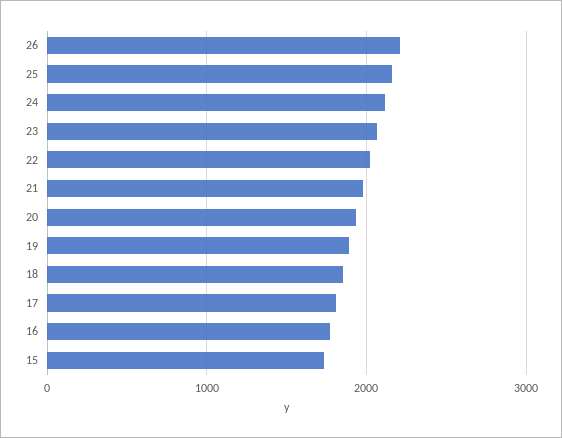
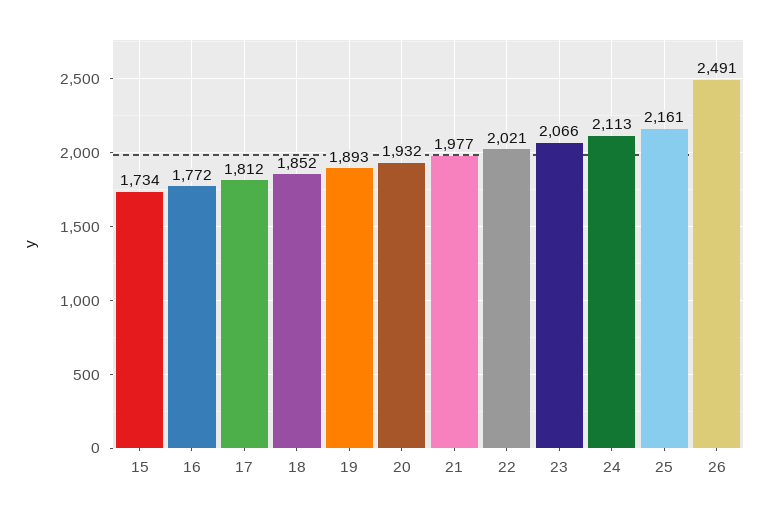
  {
-   "26": 2200,
+   "26": 2491,
    "25": 2161,
    "24": 2113,
    "23": 2066,
    "22": 2021,
    "21": 1977,
    "20": 1932,
    "19": 1893,
    "18": 1852,
    "17": 1812,
    "16": 1772,
    "15": 1734
  }

